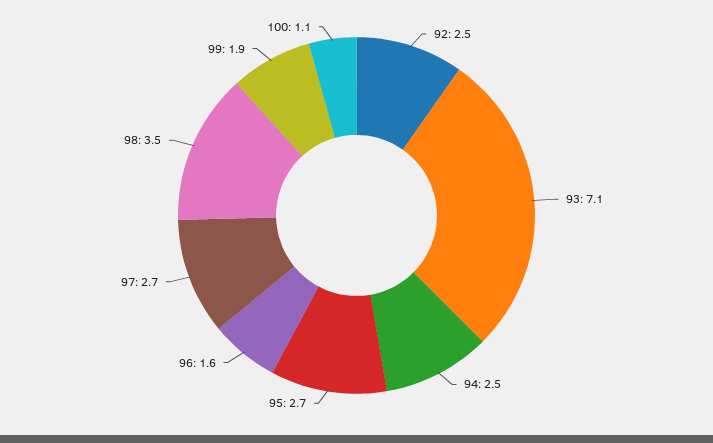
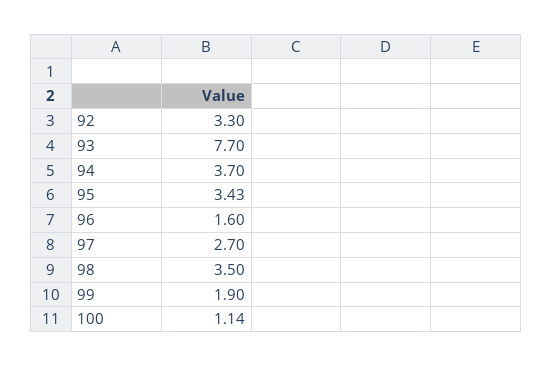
  {
-   "92": 2.5,
+   "92": 3.3,
-   "93": 7.1,
+   "93": 7.7,
-   "94": 2.5,
+   "94": 3.7,
-   "95": 2.7,
+   "95": 3.43,
    "96": 1.6,
    "97": 2.7,
    "98": 3.5,
    "99": 1.9,
    "100": 1.14
  }

